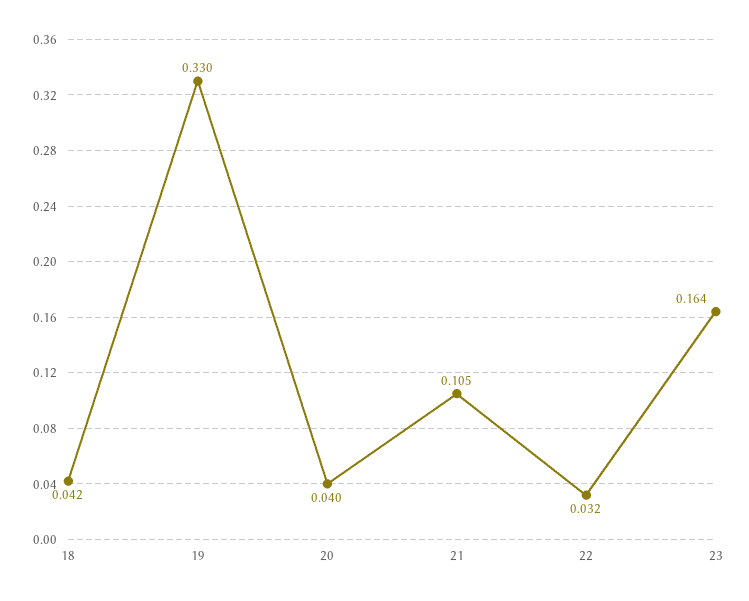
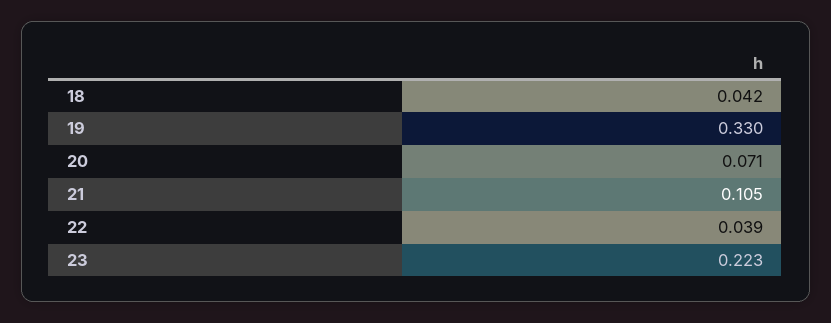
  {
    "18": 0.042,
    "19": 0.33,
-   "20": 0.04,
+   "20": 0.071,
    "21": 0.105,
-   "22": 0.032,
+   "22": 0.039,
-   "23": 0.164
+   "23": 0.223
  }

